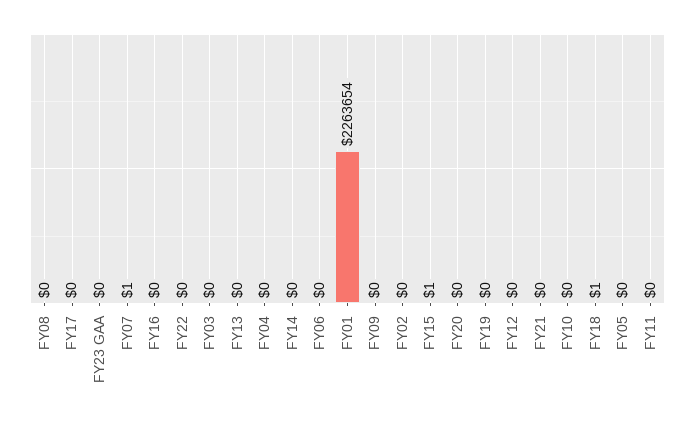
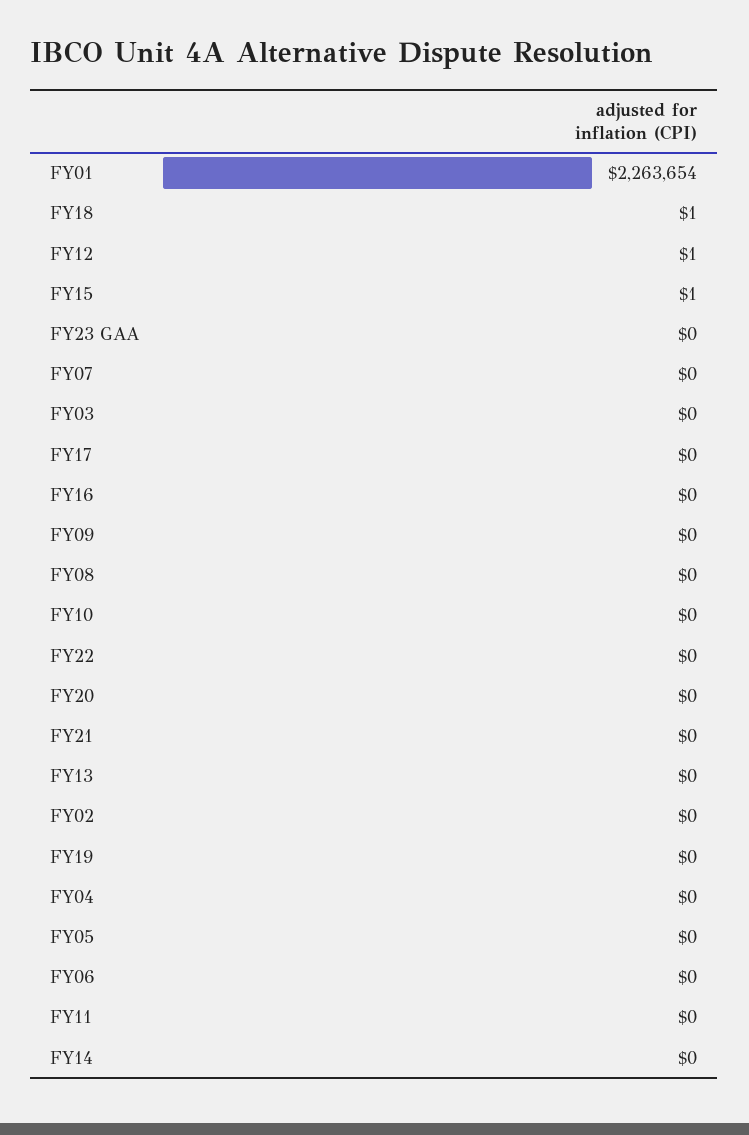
  {
    "FY08": 0,
    "FY17": 0,
    "FY23 GAA": 0,
-   "FY07": 1,
+   "FY07": 0,
    "FY16": 0,
    "FY22": 0,
    "FY03": 0,
    "FY13": 0,
    "FY04": 0,
    "FY14": 0,
    "FY06": 0,
    "FY01": 2263654,
    "FY09": 0,
    "FY02": 0,
    "FY15": 1,
    "FY20": 0,
    "FY19": 0,
-   "FY12": 0,
+   "FY12": 1,
    "FY21": 0,
    "FY10": 0,
    "FY18": 1,
    "FY05": 0,
    "FY11": 0
  }

